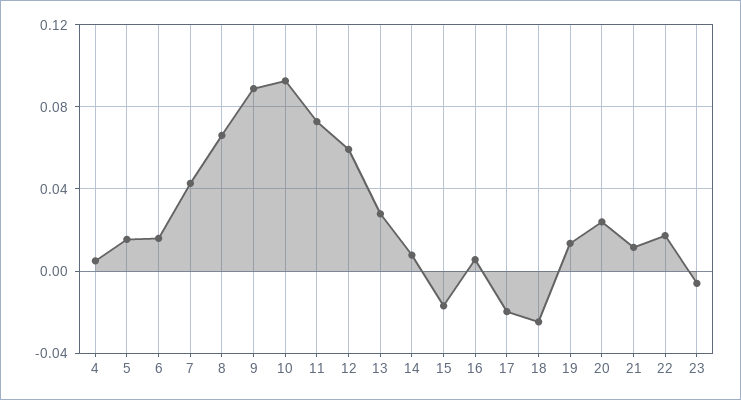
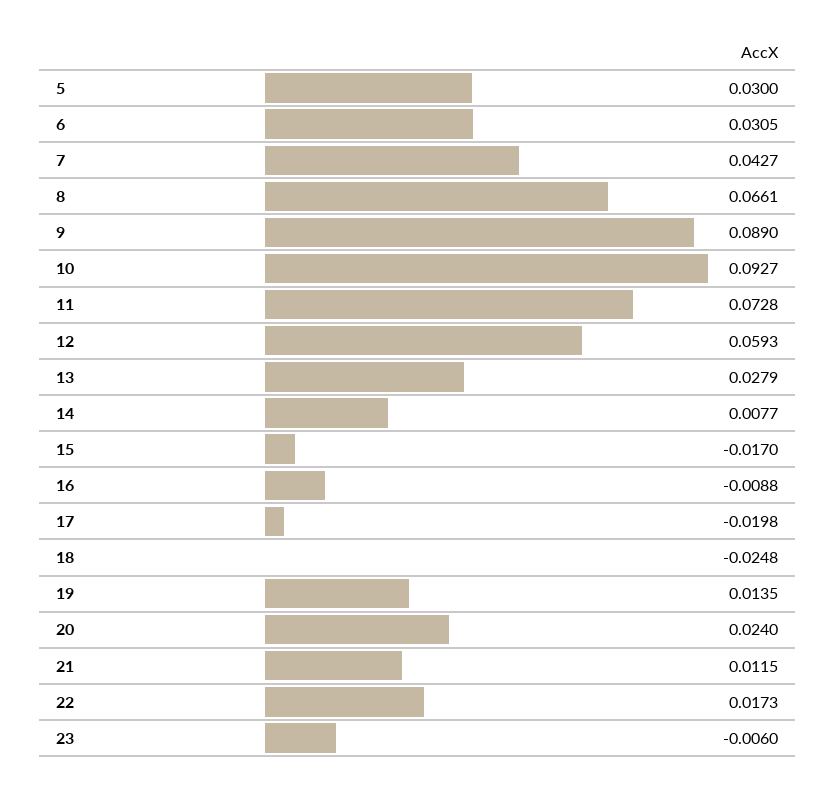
  {
-   "4": 0.005,
-   "5": 0.015,
+   "5": 0.03,
-   "6": 0.015,
+   "6": 0.0305,
    "7": 0.0427,
    "8": 0.0661,
    "9": 0.089,
    "10": 0.0927,
    "11": 0.0728,
    "12": 0.0593,
    "13": 0.0279,
    "14": 0.0077,
    "15": -0.017,
-   "16": 0.005,
+   "16": -0.0088,
    "17": -0.0198,
    "18": -0.0248,
    "19": 0.0135,
    "20": 0.024,
    "21": 0.0115,
    "22": 0.0173,
    "23": -0.006
  }

